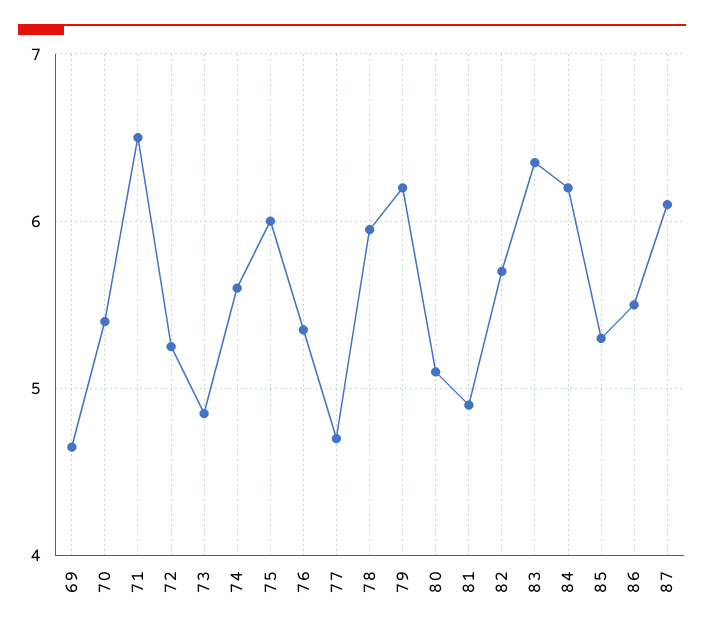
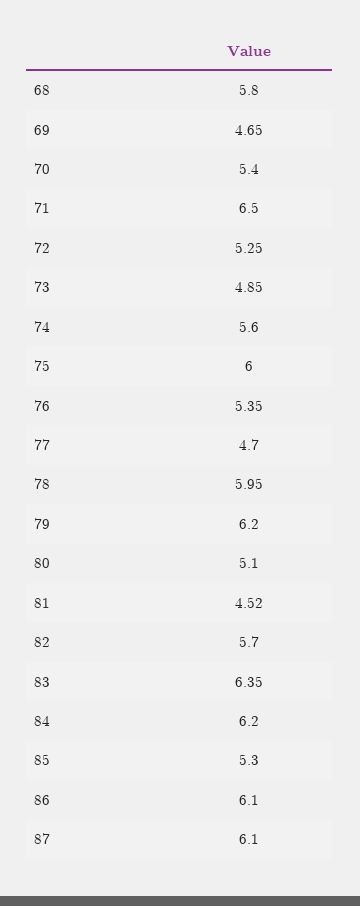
  {
    "69": 4.65,
    "70": 5.4,
    "71": 6.5,
    "72": 5.25,
    "73": 4.85,
    "74": 5.6,
    "75": 6,
    "76": 5.35,
    "77": 4.7,
    "78": 5.95,
    "79": 6.2,
    "80": 5.1,
-   "81": 4.9,
+   "81": 4.52,
    "82": 5.7,
    "83": 6.35,
    "84": 6.2,
    "85": 5.3,
-   "86": 5.5,
+   "86": 6.1,
-   "87": 6.1
+   "87": 6.1,
+   "68": 5.8
  }

